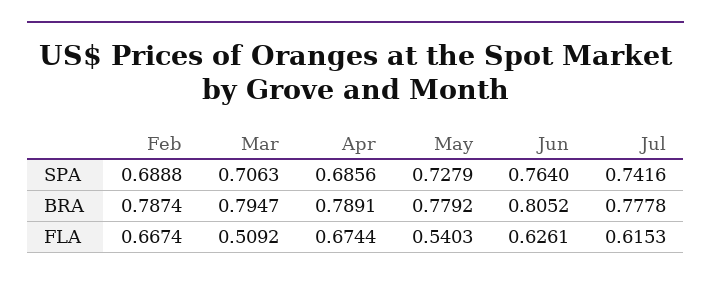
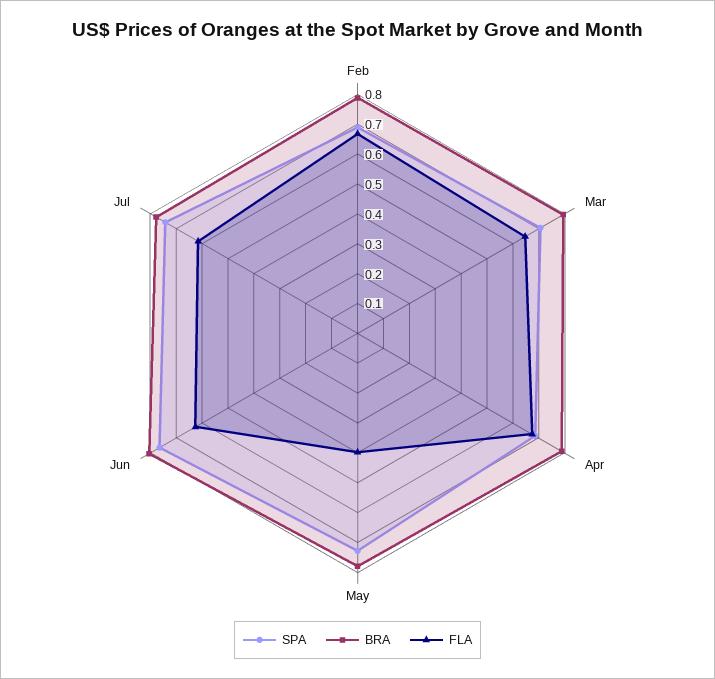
  {
    "SPA": {
      "Feb": 0.6888,
      "Mar": 0.7063,
      "Apr": 0.6856,
      "May": 0.7279,
      "Jun": 0.764,
      "Jul": 0.7416
    },
    "BRA": {
      "Feb": 0.7874,
      "Mar": 0.7947,
      "Apr": 0.7891,
      "May": 0.7792,
      "Jun": 0.8052,
      "Jul": 0.7778
    },
    "FLA": {
      "Feb": 0.6674,
-     "Mar": 0.5092,
+     "Mar": 0.65,
      "Apr": 0.6744,
-     "May": 0.5403,
+     "May": 0.4,
      "Jun": 0.6261,
      "Jul": 0.6153
    }
  }

